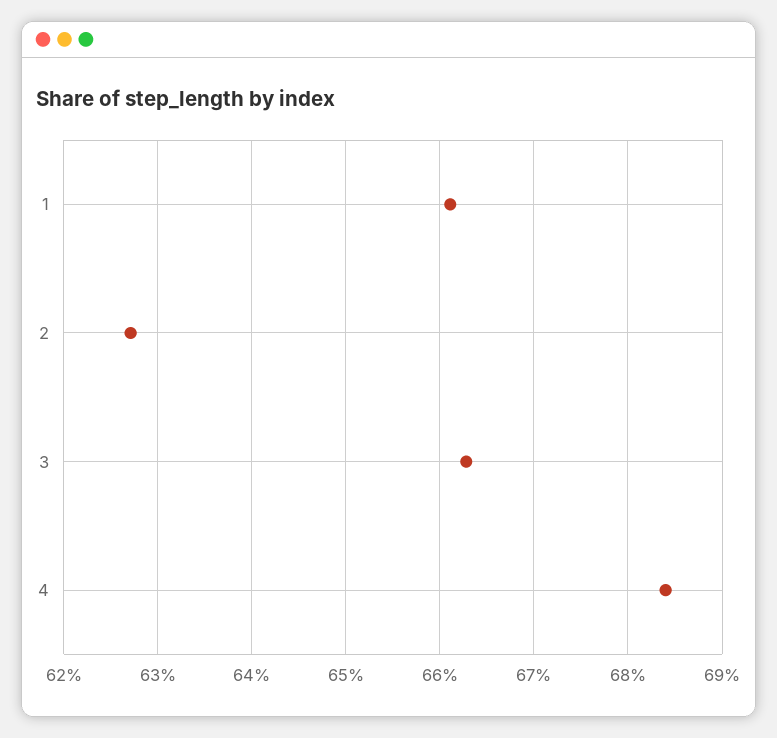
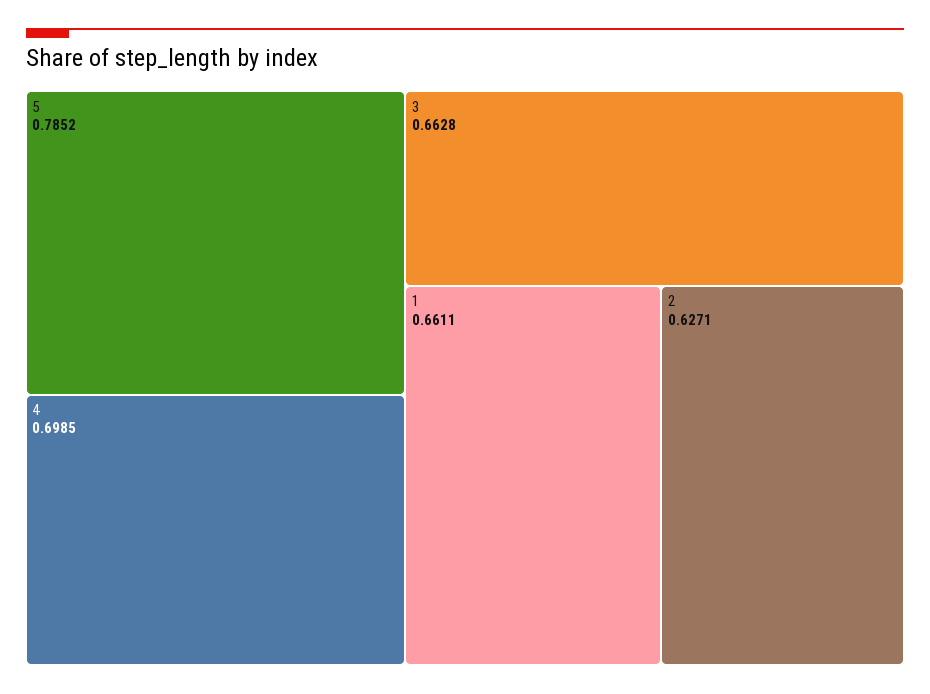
  {
    "1": 0.6611,
    "2": 0.6271,
    "3": 0.6628,
-   "4": 0.684
+   "4": 0.6985,
+   "5": 0.7852
  }

